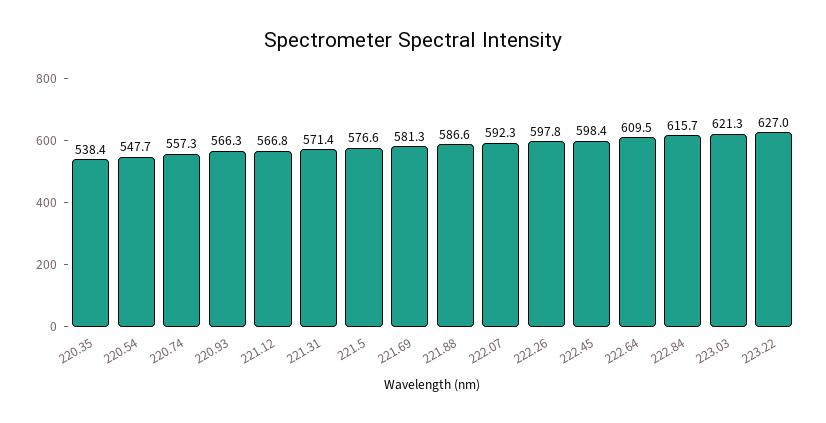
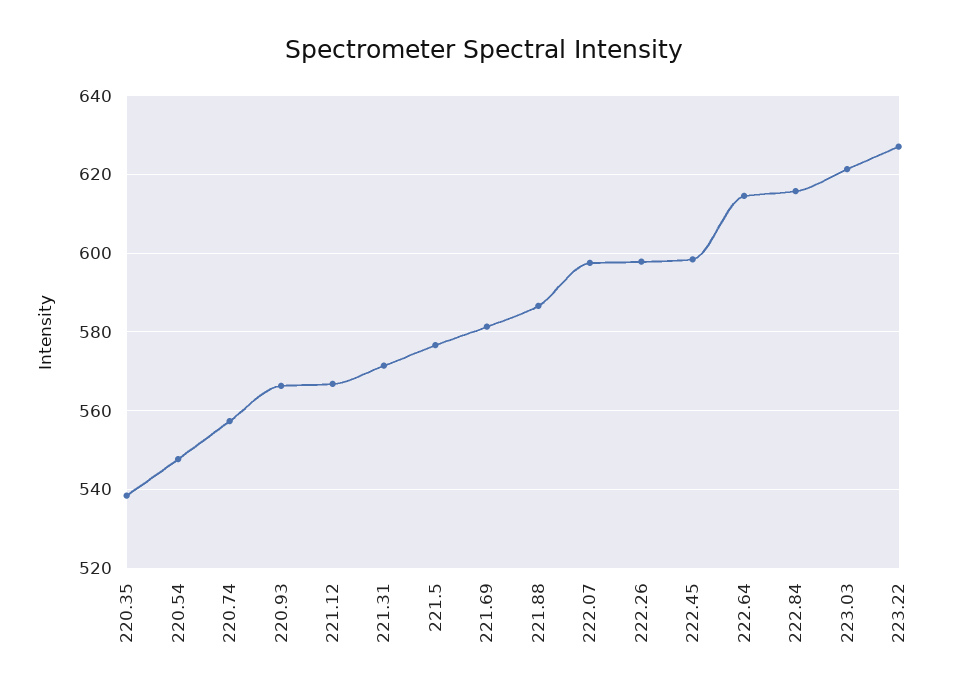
  {
    "220.35": 538.4,
    "220.54": 547.7,
    "220.74": 557.3,
    "220.93": 566.3,
    "221.12": 566.8,
    "221.31": 571.4,
    "221.5": 576.6,
    "221.69": 581.3,
    "221.88": 586.6,
-   "222.07": 592.3,
+   "222.07": 598,
    "222.26": 597.8,
    "222.45": 598.4,
-   "222.64": 609.5,
+   "222.64": 614,
    "222.84": 615.7,
    "223.03": 621.3,
    "223.22": 627
  }

